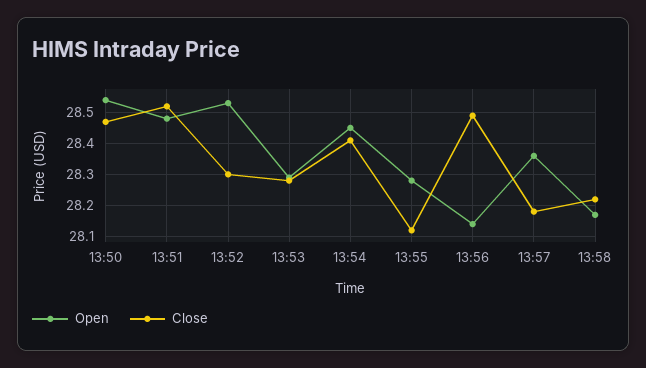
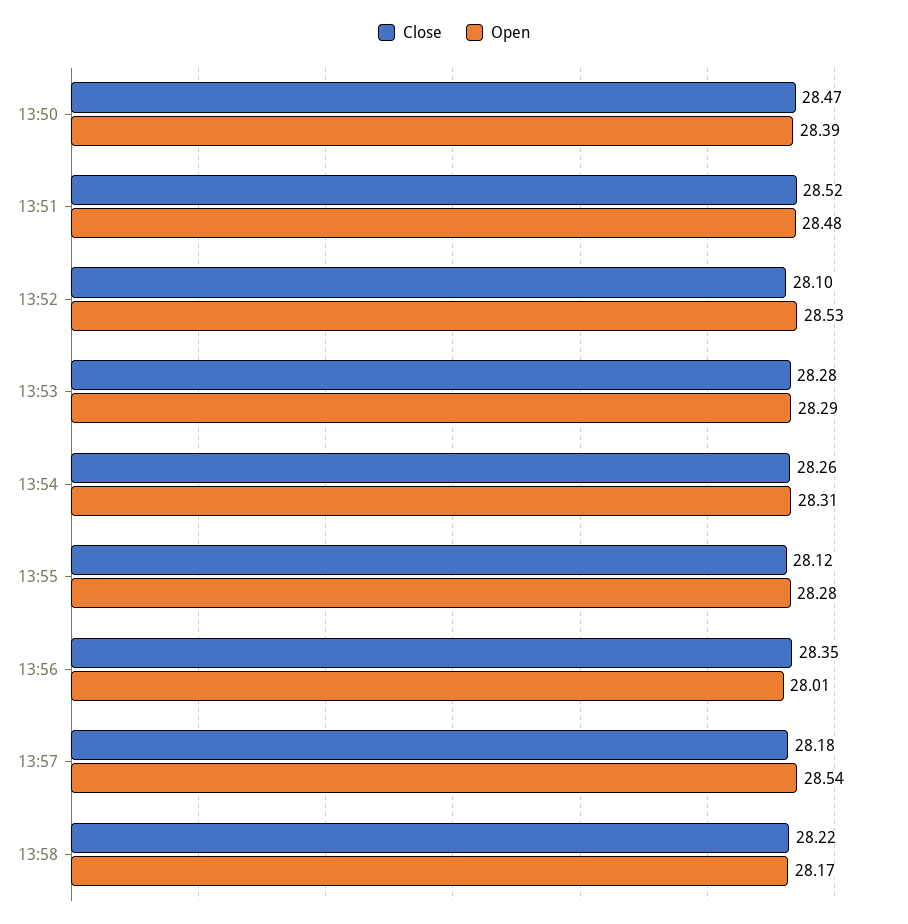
  {
    "Open": {
-     "13:50": 28.55,
+     "13:50": 28.39,
      "13:51": 28.48,
      "13:52": 28.53,
      "13:53": 28.29,
-     "13:54": 28.45,
+     "13:54": 28.31,
      "13:55": 28.28,
-     "13:56": 28.15,
+     "13:56": 28.01,
-     "13:57": 28.35,
+     "13:57": 28.54,
      "13:58": 28.17
    },
    "Close": {
      "13:50": 28.47,
      "13:51": 28.52,
-     "13:52": 28.3,
+     "13:52": 28.1,
      "13:53": 28.28,
-     "13:54": 28.4,
+     "13:54": 28.26,
      "13:55": 28.12,
-     "13:56": 28.5,
+     "13:56": 28.35,
      "13:57": 28.18,
      "13:58": 28.22
    }
  }

